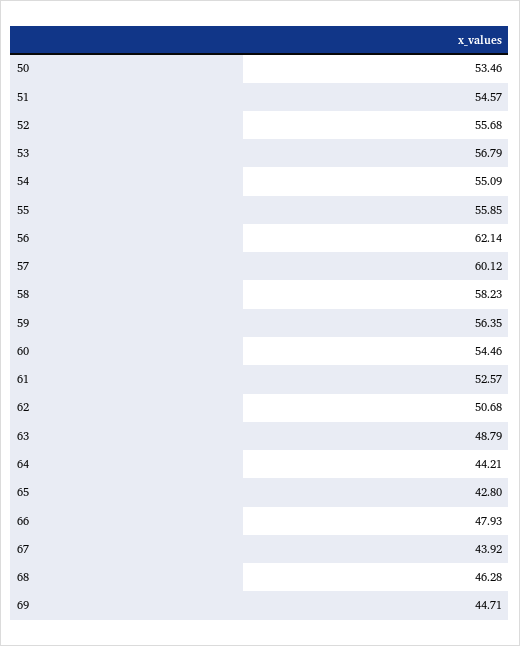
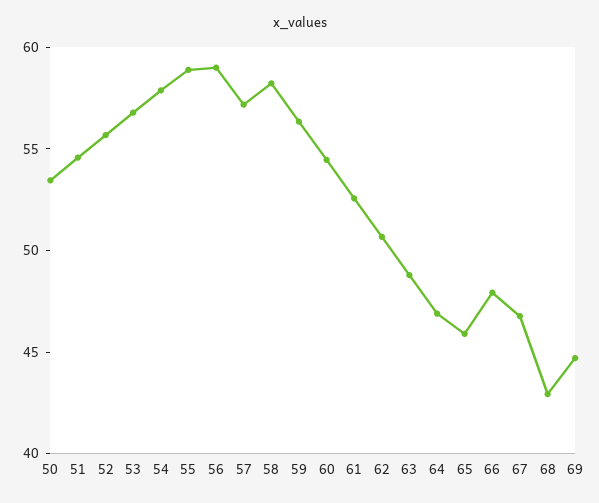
  {
    "50": 53.46,
    "51": 54.57,
    "52": 55.68,
    "53": 56.79,
-   "54": 55.09,
+   "54": 58,
-   "55": 55.85,
+   "55": 59,
-   "56": 62.14,
+   "56": 59,
-   "57": 60.12,
+   "57": 57,
    "58": 58.23,
    "59": 56.35,
    "60": 54.46,
    "61": 52.57,
    "62": 50.68,
    "63": 48.79,
-   "64": 44.21,
+   "64": 47,
-   "65": 42.8,
+   "65": 46,
    "66": 47.93,
-   "67": 43.92,
+   "67": 47,
-   "68": 46.28,
+   "68": 43,
    "69": 44.71
  }

